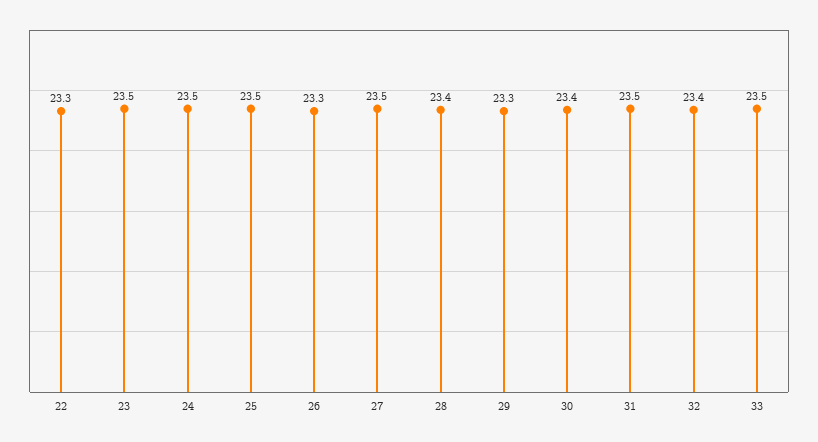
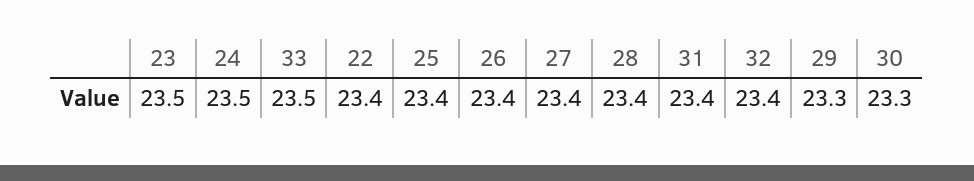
  {
-   "22": 23.3,
+   "22": 23.4,
    "23": 23.5,
    "24": 23.5,
-   "25": 23.5,
+   "25": 23.4,
-   "26": 23.3,
+   "26": 23.4,
-   "27": 23.5,
+   "27": 23.4,
    "28": 23.4,
    "29": 23.3,
-   "30": 23.4,
+   "30": 23.3,
-   "31": 23.5,
+   "31": 23.4,
    "32": 23.4,
    "33": 23.5
  }

